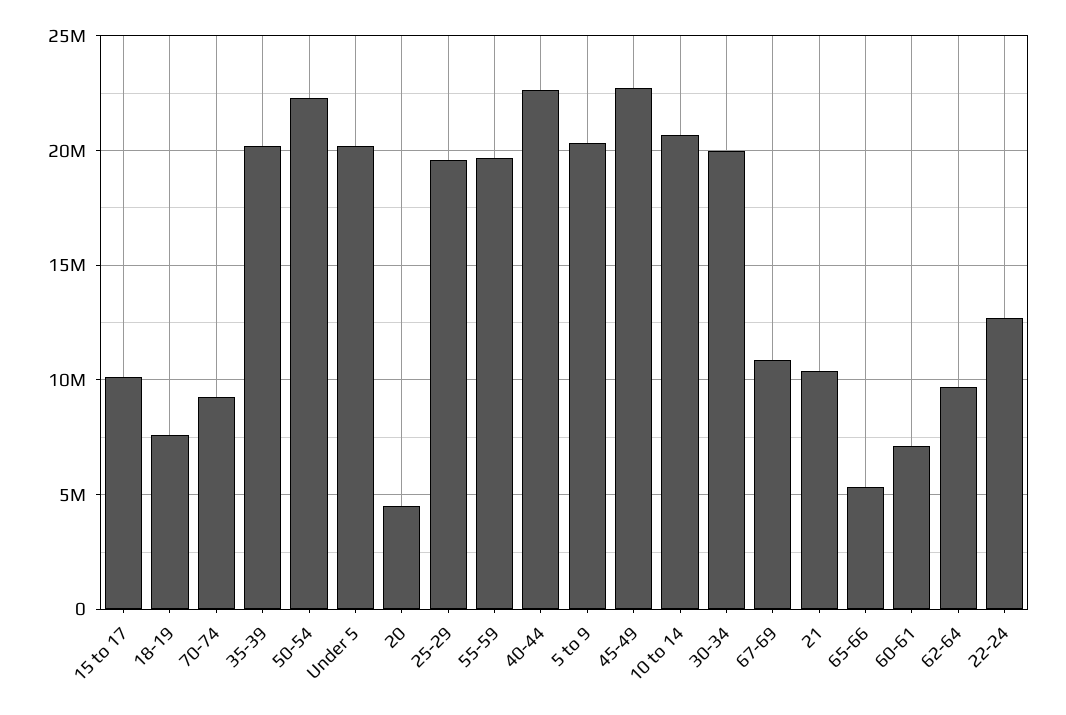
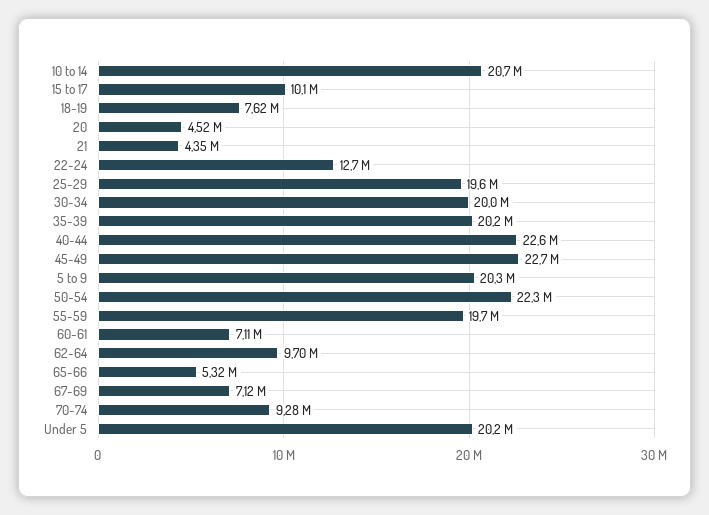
  {
    "15 to 17": 10100000,
    "18-19": 7620000,
    "70-74": 9280000,
    "35-39": 20200000,
    "50-54": 22300000,
    "Under 5": 20200000,
    "20": 4520000,
    "25-29": 19600000,
    "55-59": 19700000,
    "40-44": 22600000,
    "5 to 9": 20300000,
    "45-49": 22700000,
    "10 to 14": 20700000,
    "30-34": 20000000,
-   "67-69": 11000000,
+   "67-69": 7120000,
-   "21": 10500000,
+   "21": 4350000,
    "65-66": 5320000,
    "60-61": 7110000,
    "62-64": 9700000,
    "22-24": 12700000
  }

